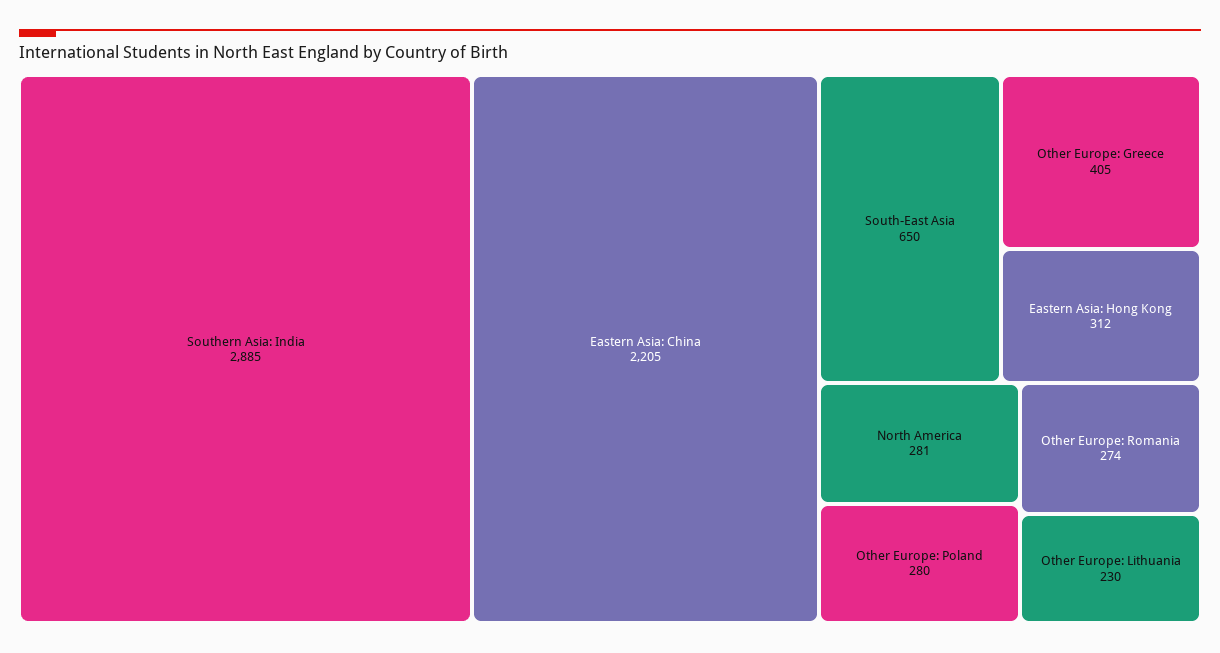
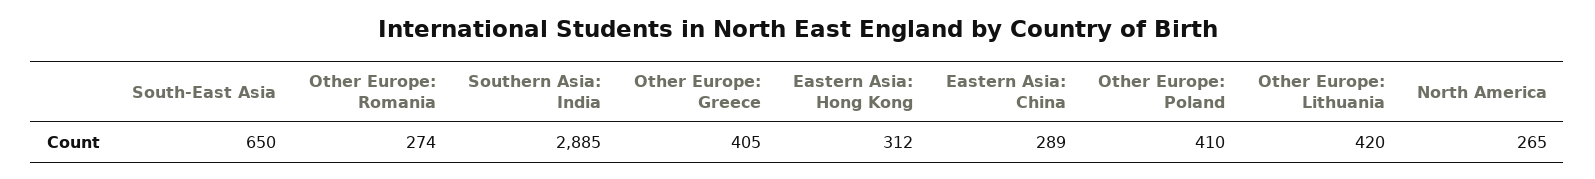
  {
    "Southern Asia: India": 2885,
-   "Eastern Asia: China": 2205,
+   "Eastern Asia: China": 289,
    "South-East Asia": 650,
    "Other Europe: Greece": 405,
    "Eastern Asia: Hong Kong": 312,
-   "North America": 281,
+   "North America": 265,
-   "Other Europe: Poland": 280,
+   "Other Europe: Poland": 410,
    "Other Europe: Romania": 274,
-   "Other Europe: Lithuania": 230
+   "Other Europe: Lithuania": 420
  }

